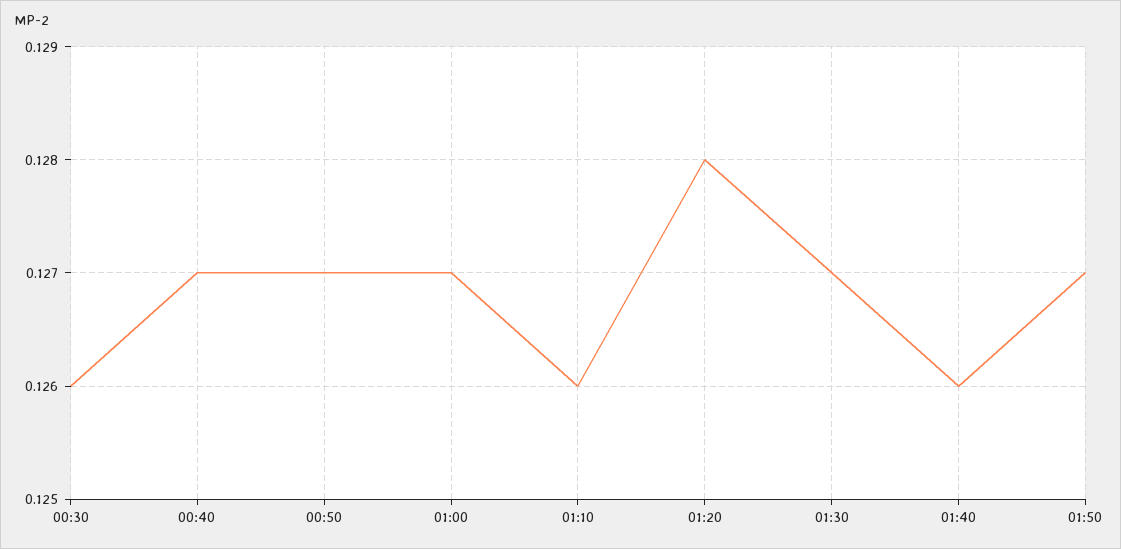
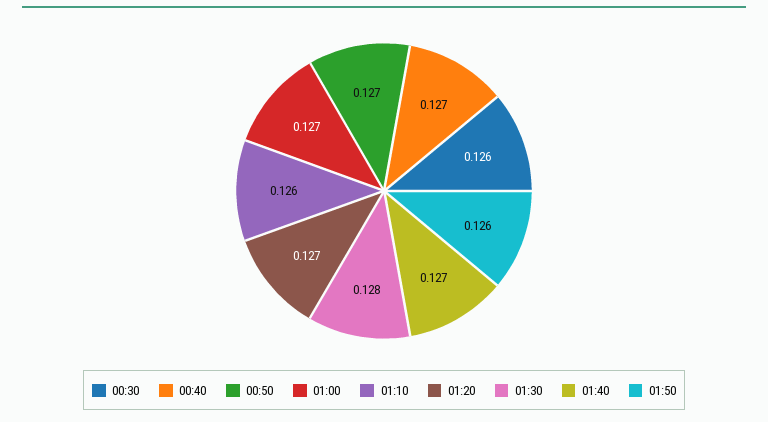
  {
    "00:30": 0.126,
    "00:40": 0.127,
    "00:50": 0.127,
    "01:00": 0.127,
    "01:10": 0.126,
-   "01:20": 0.128,
+   "01:20": 0.127,
-   "01:30": 0.127,
+   "01:30": 0.128,
-   "01:40": 0.126,
+   "01:40": 0.127,
-   "01:50": 0.127
+   "01:50": 0.126
  }

